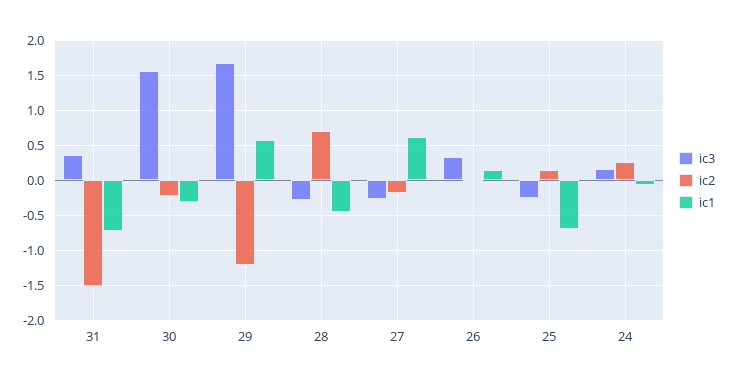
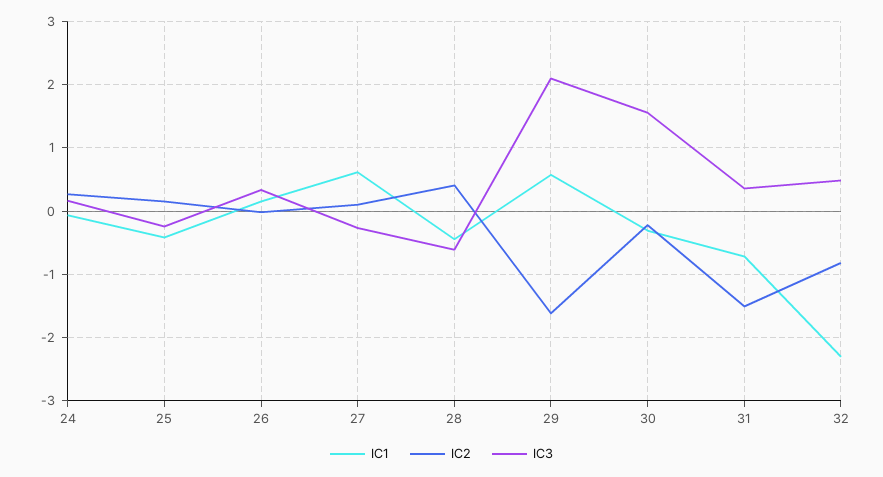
  {
    "ic3": {
      "31": 0.4,
      "30": 1.6,
-     "29": 1.7,
+     "29": 2.1,
-     "28": -0.3,
+     "28": -0.6,
      "27": -0.3,
      "26": 0.3,
      "25": -0.2,
-     "24": 0.2
+     "24": 0.2,
+     "32": 0.5
    },
    "ic2": {
      "31": -1.5,
      "30": -0.2,
-     "29": -1.2,
+     "29": -1.6,
-     "28": 0.7,
+     "28": 0.4,
-     "27": -0.2,
+     "27": 0.1,
      "26": 0,
      "25": 0.2,
-     "24": 0.3
+     "24": 0.3,
+     "32": -0.8
    },
    "ic1": {
      "31": -0.7,
      "30": -0.3,
      "29": 0.6,
      "28": -0.4,
      "27": 0.6,
      "26": 0.2,
-     "25": -0.7,
+     "25": -0.4,
-     "24": -0.1
+     "24": -0.1,
+     "32": -2.3
    }
  }

